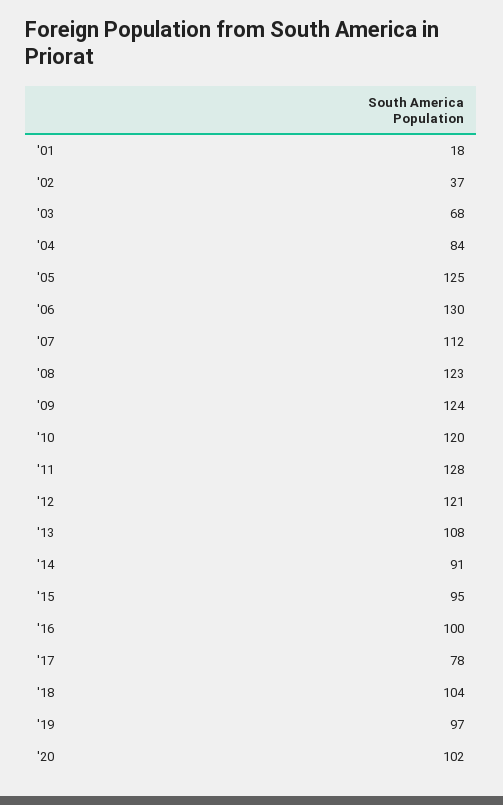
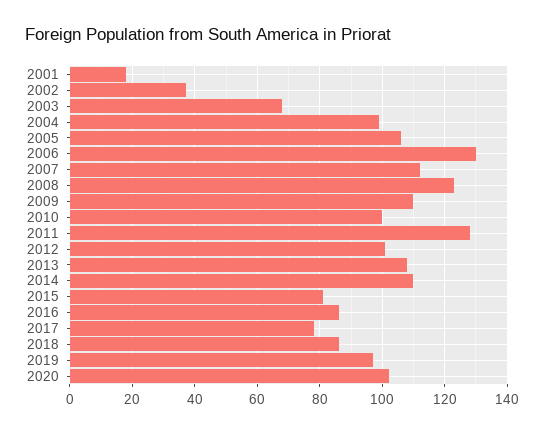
  {
    "'01": 18,
    "'02": 37,
    "'03": 68,
-   "'04": 84,
+   "'04": 100,
-   "'05": 125,
+   "'05": 105,
    "'06": 130,
    "'07": 112,
    "'08": 123,
-   "'09": 124,
+   "'09": 110,
-   "'10": 120,
+   "'10": 100,
    "'11": 128,
-   "'12": 121,
+   "'12": 100,
    "'13": 108,
-   "'14": 91,
+   "'14": 110,
-   "'15": 95,
+   "'15": 80,
-   "'16": 100,
+   "'16": 85,
    "'17": 78,
-   "'18": 104,
+   "'18": 85,
    "'19": 97,
    "'20": 102
  }

